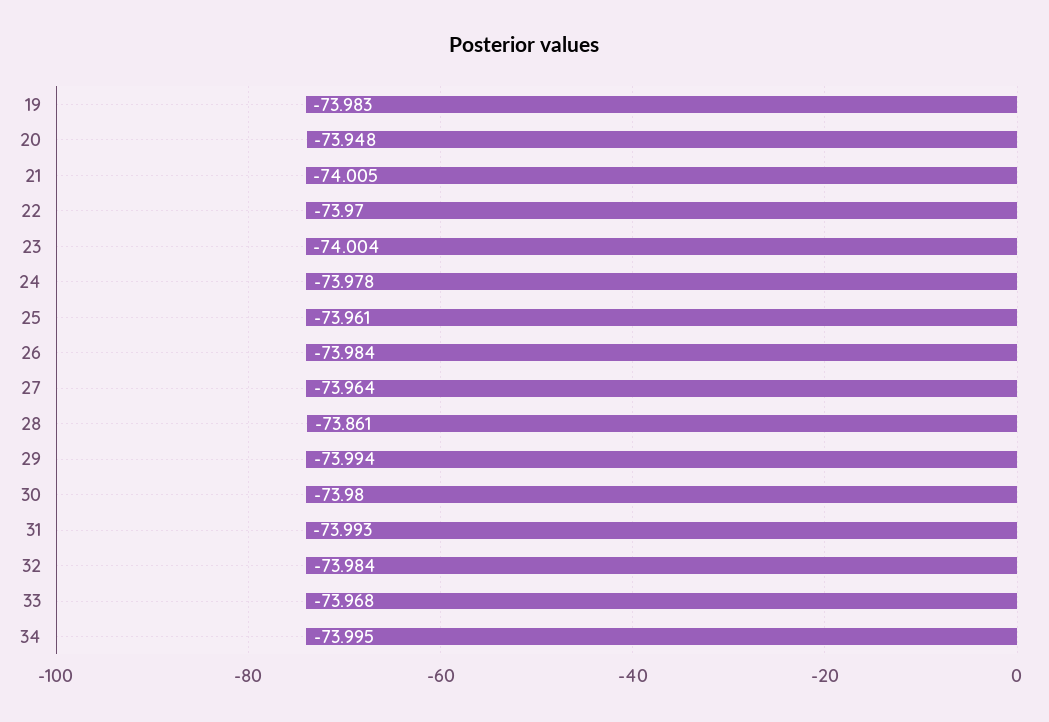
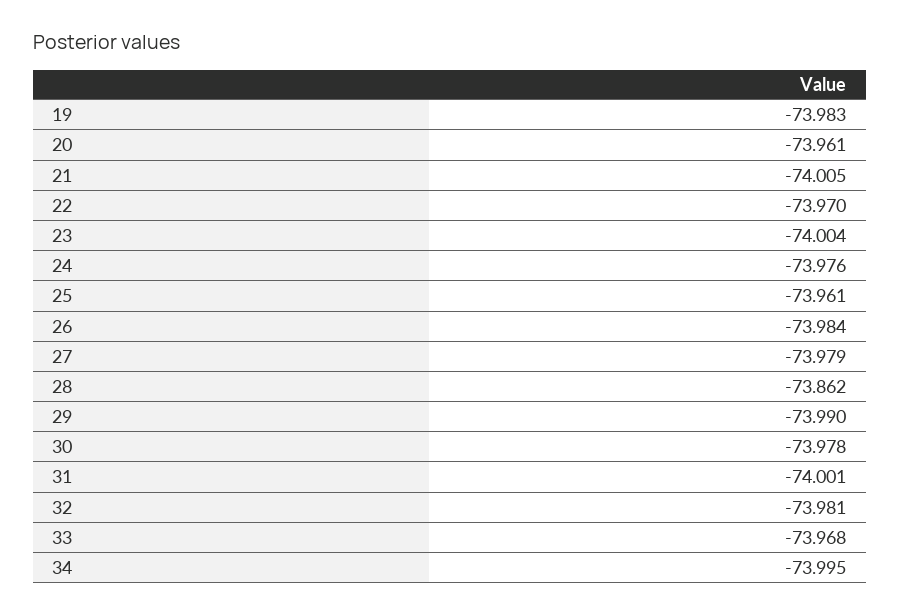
  {
    "19": -73.983,
-   "20": -73.948,
+   "20": -73.961,
    "21": -74.005,
    "22": -73.97,
    "23": -74.004,
-   "24": -73.978,
+   "24": -73.976,
    "25": -73.961,
    "26": -73.984,
-   "27": -73.964,
+   "27": -73.979,
-   "28": -73.861,
+   "28": -73.862,
-   "29": -73.994,
+   "29": -73.99,
-   "30": -73.98,
+   "30": -73.978,
-   "31": -73.993,
+   "31": -74.001,
-   "32": -73.984,
+   "32": -73.981,
    "33": -73.968,
    "34": -73.995
  }

